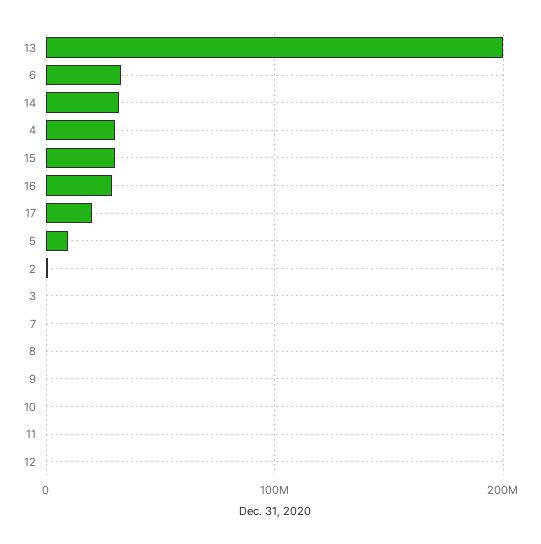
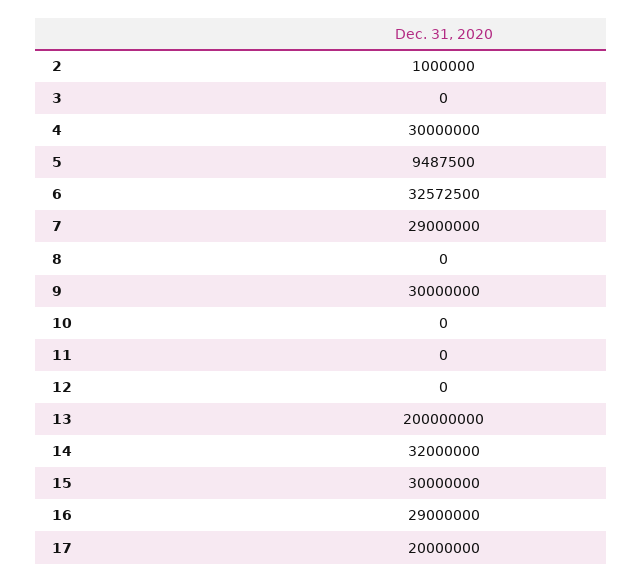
  {
    "13": 200000000,
    "6": 32572500,
    "14": 32000000,
    "4": 30000000,
    "15": 30000000,
    "16": 29000000,
    "17": 20000000,
    "5": 9487500,
    "2": 1000000,
    "3": 0,
-   "7": 0,
+   "7": 29000000,
    "8": 0,
-   "9": 0,
+   "9": 30000000,
    "10": 0,
    "11": 0,
    "12": 0
  }

